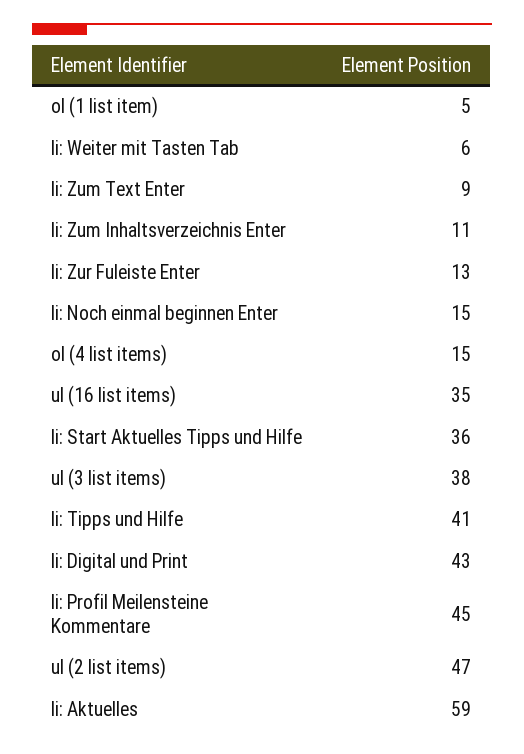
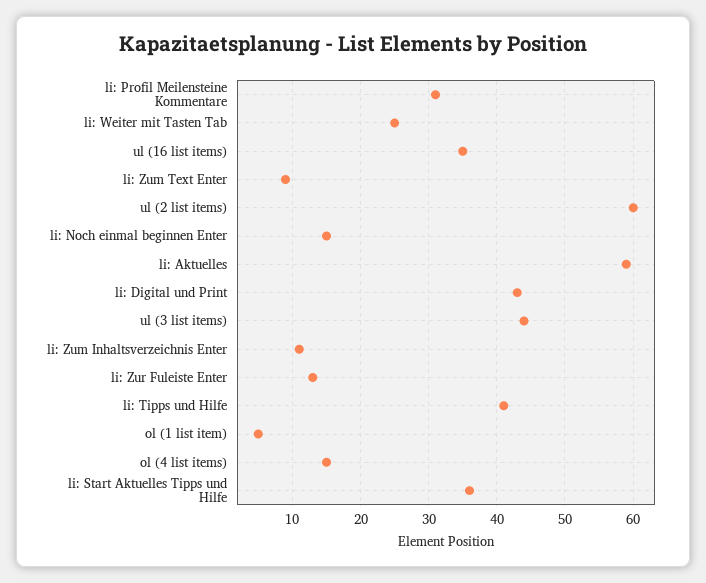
  {
    "ol (1 list item)": 5,
-   "li: Weiter mit Tasten Tab": 6,
+   "li: Weiter mit Tasten Tab": 25,
    "li: Zum Text Enter": 9,
    "li: Zum Inhaltsverzeichnis Enter": 11,
    "li: Zur Fuleiste Enter": 13,
    "li: Noch einmal beginnen Enter": 15,
    "ol (4 list items)": 15,
    "ul (16 list items)": 35,
    "li: Start Aktuelles Tipps und Hilfe": 36,
-   "ul (3 list items)": 38,
+   "ul (3 list items)": 44,
    "li: Tipps und Hilfe": 41,
    "li: Digital und Print": 43,
-   "li: Profil Meilensteine Kommentare": 45,
+   "li: Profil Meilensteine Kommentare": 31,
-   "ul (2 list items)": 47,
+   "ul (2 list items)": 60,
    "li: Aktuelles": 59
  }

